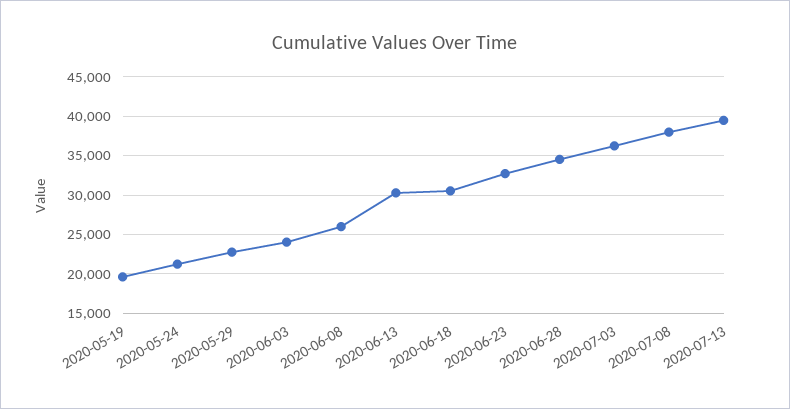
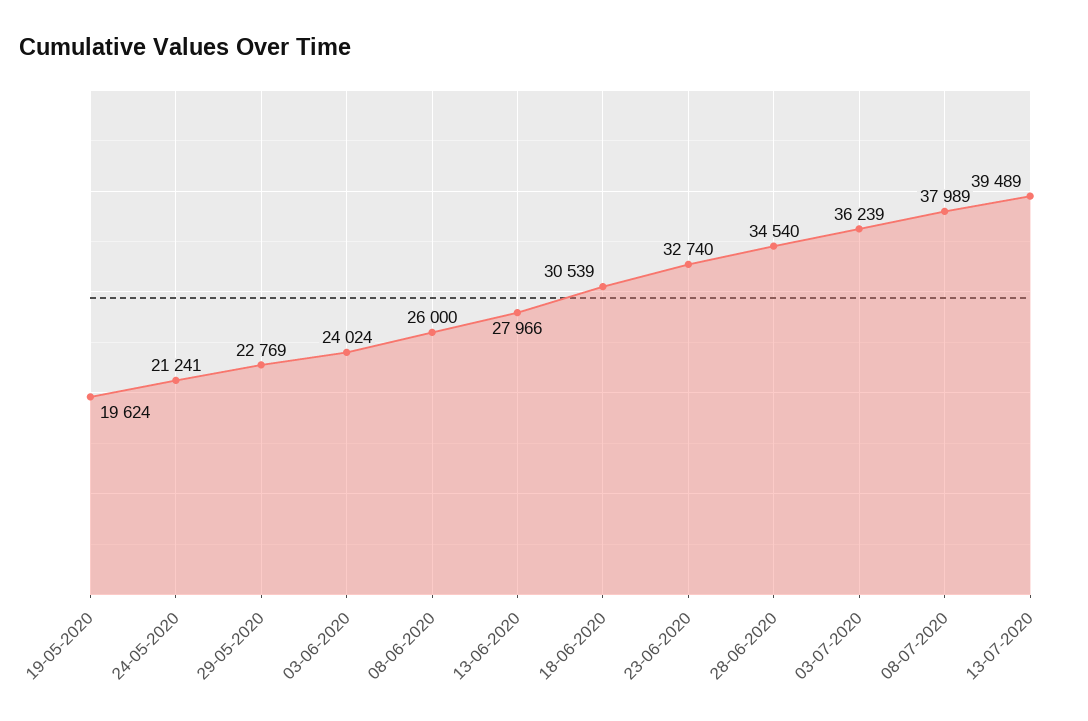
  {
    "2020-05-19": 19624,
    "2020-05-24": 21241,
    "2020-05-29": 22769,
    "2020-06-03": 24024,
    "2020-06-08": 26000,
-   "2020-06-13": 30000,
+   "2020-06-13": 27966,
    "2020-06-18": 30539,
    "2020-06-23": 32740,
    "2020-06-28": 34540,
    "2020-07-03": 36239,
    "2020-07-08": 37989,
    "2020-07-13": 39489
  }

